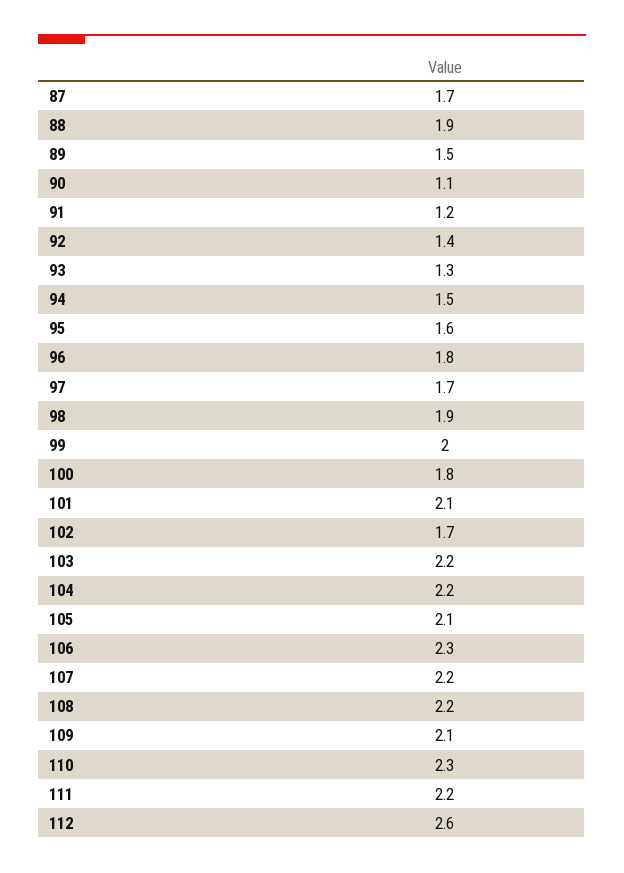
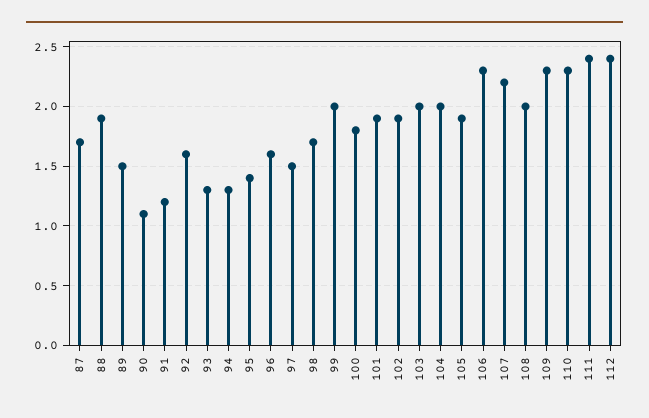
  {
    "87": 1.7,
    "88": 1.9,
    "89": 1.5,
    "90": 1.1,
    "91": 1.2,
-   "92": 1.4,
+   "92": 1.6,
    "93": 1.3,
-   "94": 1.5,
+   "94": 1.3,
-   "95": 1.6,
+   "95": 1.4,
-   "96": 1.8,
+   "96": 1.6,
-   "97": 1.7,
+   "97": 1.5,
-   "98": 1.9,
+   "98": 1.7,
    "99": 2,
    "100": 1.8,
-   "101": 2.1,
+   "101": 1.9,
-   "102": 1.7,
+   "102": 1.9,
-   "103": 2.2,
+   "103": 2,
-   "104": 2.2,
+   "104": 2,
-   "105": 2.1,
+   "105": 1.9,
    "106": 2.3,
    "107": 2.2,
-   "108": 2.2,
+   "108": 2,
-   "109": 2.1,
+   "109": 2.3,
    "110": 2.3,
-   "111": 2.2,
+   "111": 2.4,
-   "112": 2.6
+   "112": 2.4
  }

